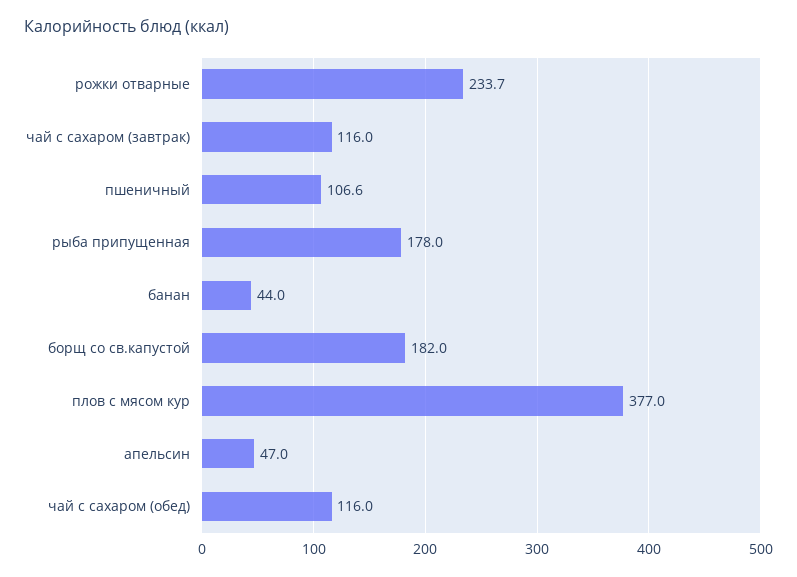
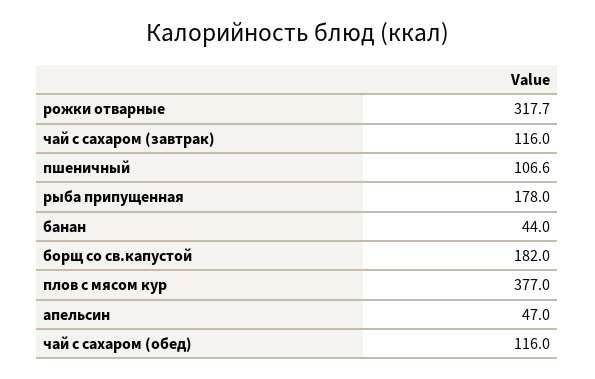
  {
-   "рожки отварные": 233.7,
+   "рожки отварные": 317.7,
    "чай с сахаром (завтрак)": 116,
    "пшеничный": 106.6,
    "рыба припущенная": 178,
    "банан": 44,
    "борщ со св.капустой": 182,
    "плов с мясом кур": 377,
    "апельсин": 47,
    "чай с сахаром (обед)": 116
  }

